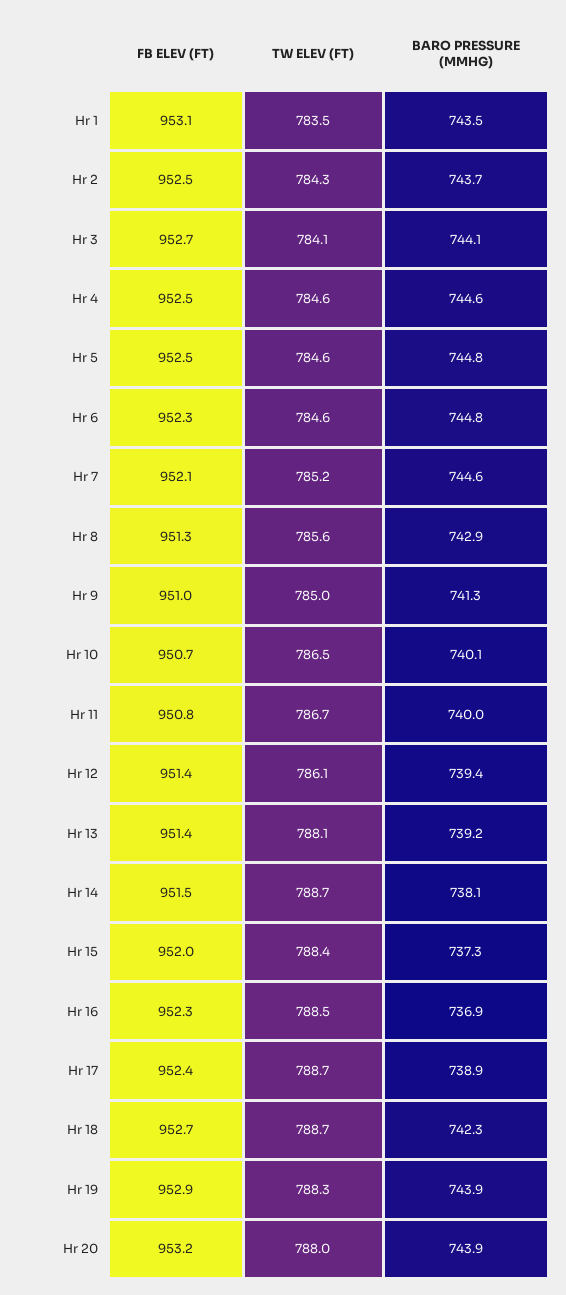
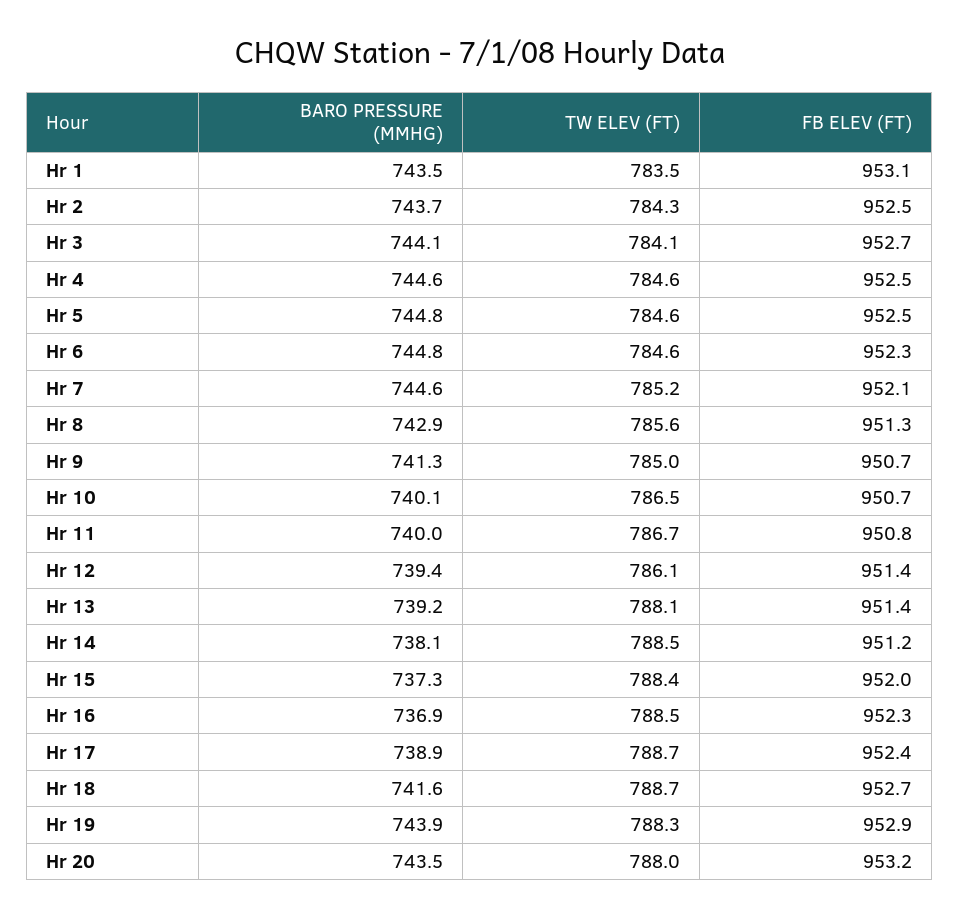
  {
    "FB ELEV (FT)": {
      "Hr 1": 953.1,
      "Hr 2": 952.5,
      "Hr 3": 952.7,
      "Hr 4": 952.5,
      "Hr 5": 952.5,
      "Hr 6": 952.3,
      "Hr 7": 952.1,
      "Hr 8": 951.3,
-     "Hr 9": 951,
+     "Hr 9": 950.7,
      "Hr 10": 950.7,
      "Hr 11": 950.8,
      "Hr 12": 951.4,
      "Hr 13": 951.4,
-     "Hr 14": 951.5,
+     "Hr 14": 951.2,
      "Hr 15": 952,
      "Hr 16": 952.3,
      "Hr 17": 952.4,
      "Hr 18": 952.7,
      "Hr 19": 952.9,
      "Hr 20": 953.2
    },
    "TW ELEV (FT)": {
      "Hr 1": 783.5,
      "Hr 2": 784.3,
      "Hr 3": 784.1,
      "Hr 4": 784.6,
      "Hr 5": 784.6,
      "Hr 6": 784.6,
      "Hr 7": 785.2,
      "Hr 8": 785.6,
      "Hr 9": 785,
      "Hr 10": 786.5,
      "Hr 11": 786.7,
      "Hr 12": 786.1,
      "Hr 13": 788.1,
-     "Hr 14": 788.7,
+     "Hr 14": 788.5,
      "Hr 15": 788.4,
      "Hr 16": 788.5,
      "Hr 17": 788.7,
      "Hr 18": 788.7,
      "Hr 19": 788.3,
      "Hr 20": 788
    },
    "BARO PRESSURE (MMHG)": {
      "Hr 1": 743.5,
      "Hr 2": 743.7,
      "Hr 3": 744.1,
      "Hr 4": 744.6,
      "Hr 5": 744.8,
      "Hr 6": 744.8,
      "Hr 7": 744.6,
      "Hr 8": 742.9,
      "Hr 9": 741.3,
      "Hr 10": 740.1,
      "Hr 11": 740,
      "Hr 12": 739.4,
      "Hr 13": 739.2,
      "Hr 14": 738.1,
      "Hr 15": 737.3,
      "Hr 16": 736.9,
      "Hr 17": 738.9,
-     "Hr 18": 742.3,
+     "Hr 18": 741.6,
      "Hr 19": 743.9,
-     "Hr 20": 743.9
+     "Hr 20": 743.5
    }
  }

